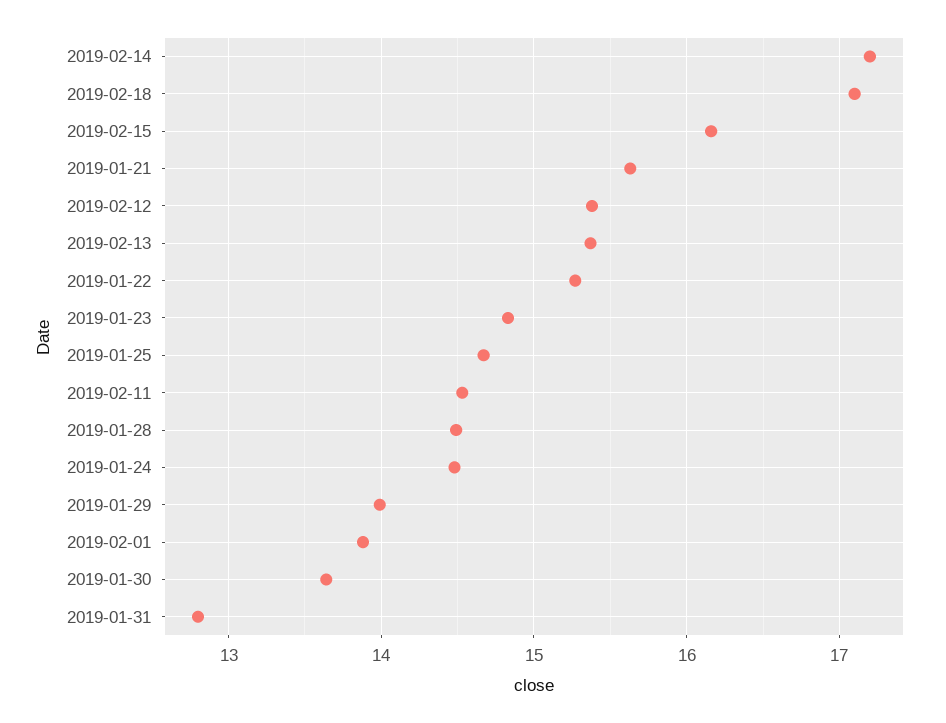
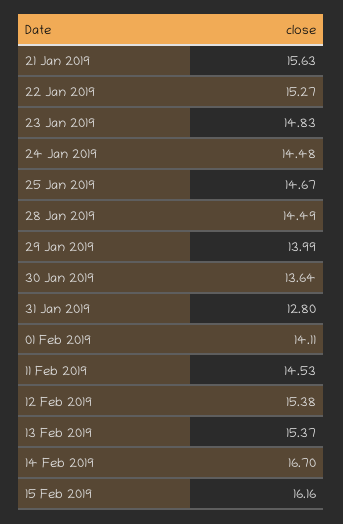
  {
-   "2019-02-14": 17.2,
+   "2019-02-14": 16.7,
-   "2019-02-18": 17.1,
    "2019-02-15": 16.16,
    "2019-01-21": 15.63,
    "2019-02-12": 15.38,
    "2019-02-13": 15.37,
    "2019-01-22": 15.27,
    "2019-01-23": 14.83,
    "2019-01-25": 14.67,
    "2019-02-11": 14.53,
    "2019-01-28": 14.49,
    "2019-01-24": 14.48,
    "2019-01-29": 13.99,
-   "2019-02-01": 13.9,
+   "2019-02-01": 14.11,
    "2019-01-30": 13.64,
    "2019-01-31": 12.8
  }

